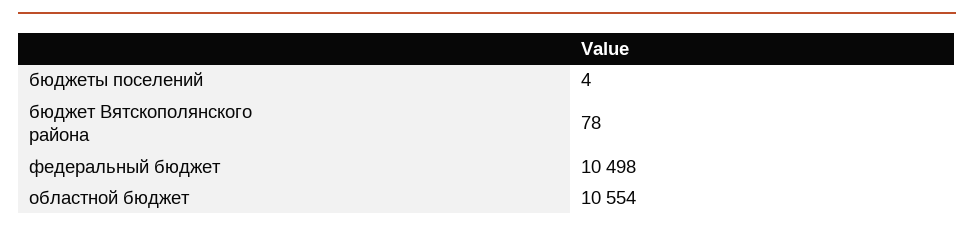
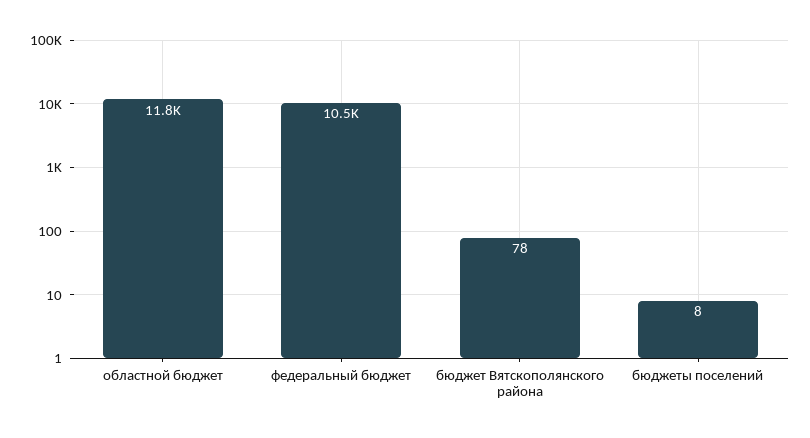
  {
-   "бюджеты поселений": 4,
+   "бюджеты поселений": 8,
    "бюджет Вятскополянского района": 78,
    "федеральный бюджет": 10498,
-   "областной бюджет": 10554
+   "областной бюджет": 11800
  }

